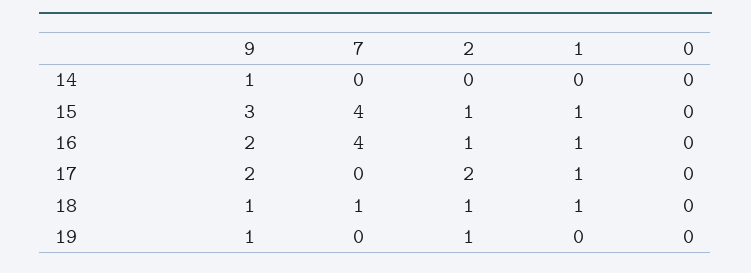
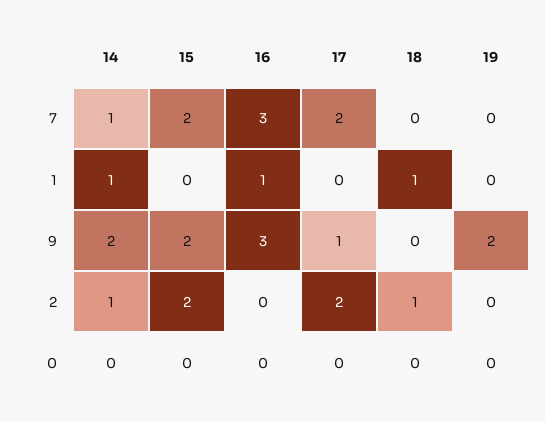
  {
    "9": {
-     "14": 1,
+     "14": 2,
-     "15": 3,
+     "15": 2,
-     "16": 2,
+     "16": 3,
-     "17": 2,
+     "17": 1,
-     "18": 1,
+     "18": 0,
-     "19": 1
+     "19": 2
    },
    "7": {
-     "14": 0,
+     "14": 1,
-     "15": 4,
+     "15": 2,
-     "16": 4,
+     "16": 3,
-     "17": 0,
+     "17": 2,
-     "18": 1,
+     "18": 0,
      "19": 0
    },
    "2": {
-     "14": 0,
+     "14": 1,
-     "15": 1,
+     "15": 2,
-     "16": 1,
+     "16": 0,
      "17": 2,
      "18": 1,
-     "19": 1
+     "19": 0
    },
    "1": {
-     "14": 0,
+     "14": 1,
-     "15": 1,
+     "15": 0,
      "16": 1,
-     "17": 1,
+     "17": 0,
      "18": 1,
      "19": 0
    },
    "0": {
      "14": 0,
      "15": 0,
      "16": 0,
      "17": 0,
      "18": 0,
      "19": 0
    }
  }

